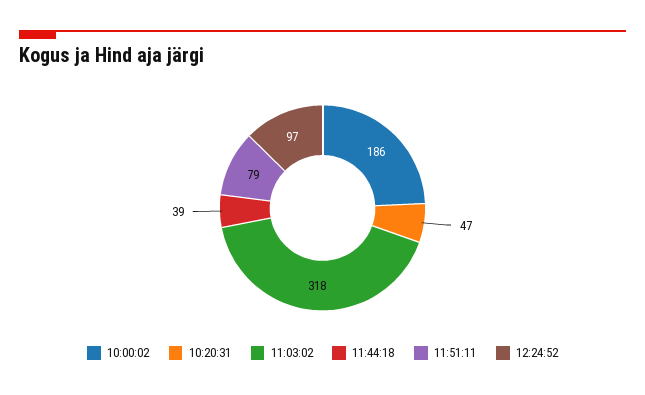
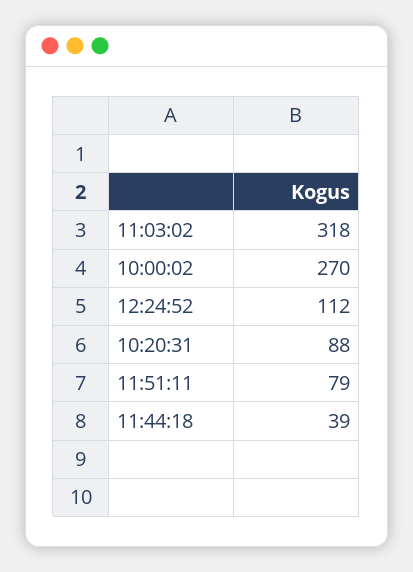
  {
-   "10:00:02": 186,
+   "10:00:02": 270,
-   "10:20:31": 47,
+   "10:20:31": 88,
    "11:03:02": 318,
    "11:44:18": 39,
    "11:51:11": 79,
-   "12:24:52": 97
+   "12:24:52": 112
  }

